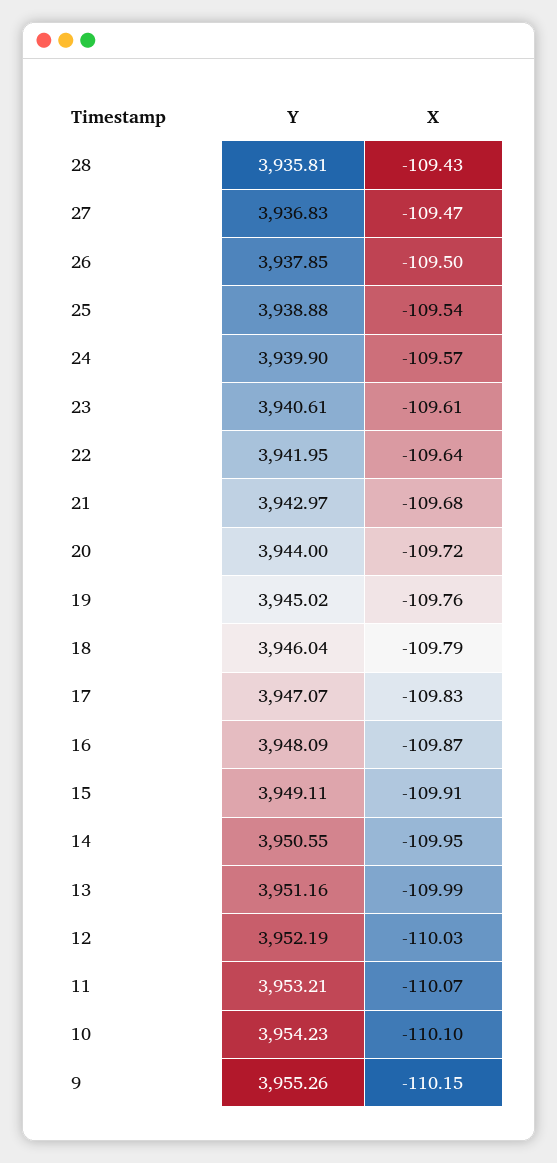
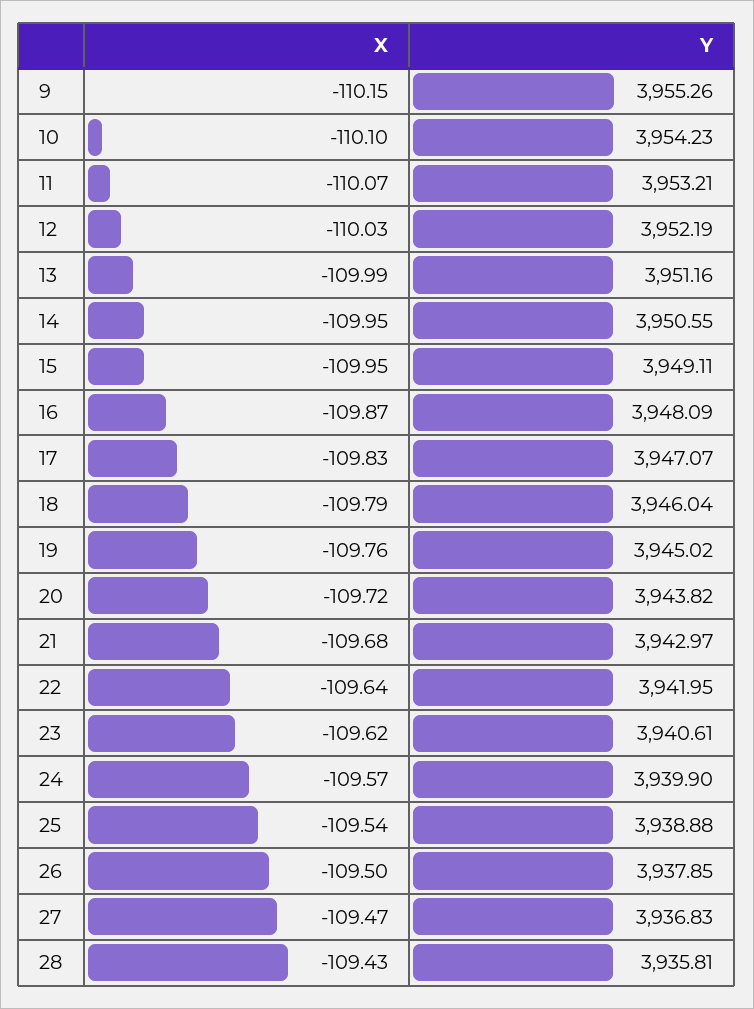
  {
    "Y": {
      "28": 3935.81,
      "27": 3936.83,
      "26": 3937.85,
      "25": 3938.88,
      "24": 3939.9,
      "23": 3940.61,
      "22": 3941.95,
      "21": 3942.97,
-     "20": 3944,
+     "20": 3943.82,
      "19": 3945.02,
      "18": 3946.04,
      "17": 3947.07,
      "16": 3948.09,
      "15": 3949.11,
      "14": 3950.55,
      "13": 3951.16,
      "12": 3952.19,
      "11": 3953.21,
      "10": 3954.23,
      "9": 3955.26
    },
    "X": {
      "28": -109.43,
      "27": -109.47,
      "26": -109.5,
      "25": -109.54,
      "24": -109.57,
-     "23": -109.61,
+     "23": -109.62,
      "22": -109.64,
      "21": -109.68,
      "20": -109.72,
      "19": -109.76,
      "18": -109.79,
      "17": -109.83,
      "16": -109.87,
-     "15": -109.91,
+     "15": -109.95,
      "14": -109.95,
      "13": -109.99,
      "12": -110.03,
      "11": -110.07,
      "10": -110.1,
      "9": -110.15
    }
  }

